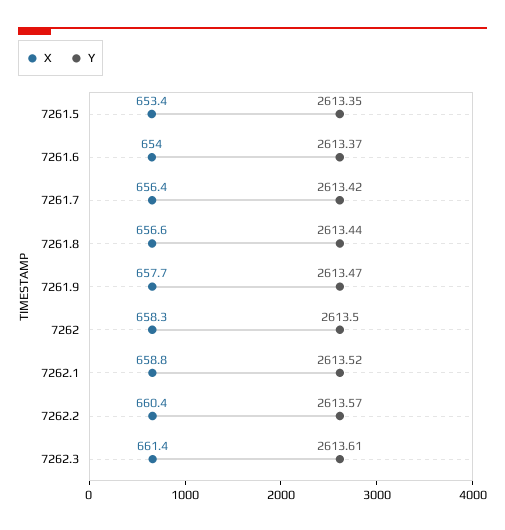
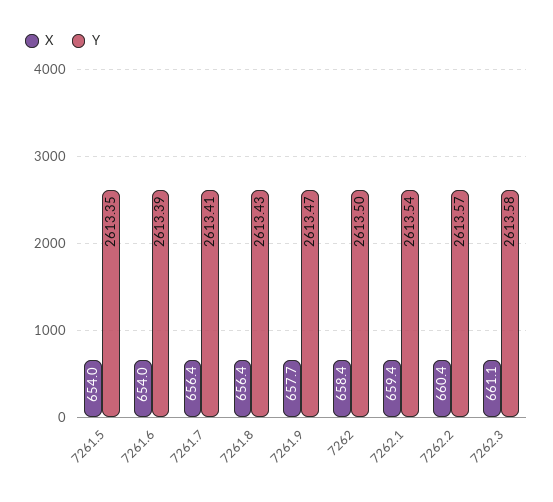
  {
    "X": {
-     "7261.5": 653.4,
+     "7261.5": 654,
      "7261.6": 654,
      "7261.7": 656.4,
-     "7261.8": 656.6,
+     "7261.8": 656.4,
      "7261.9": 657.7,
-     "7262": 658.3,
+     "7262": 658.4,
-     "7262.1": 658.8,
+     "7262.1": 659.4,
      "7262.2": 660.4,
-     "7262.3": 661.4
+     "7262.3": 661.1
    },
    "Y": {
      "7261.5": 2613.35,
-     "7261.6": 2613.37,
+     "7261.6": 2613.39,
-     "7261.7": 2613.42,
+     "7261.7": 2613.41,
-     "7261.8": 2613.44,
+     "7261.8": 2613.43,
      "7261.9": 2613.47,
      "7262": 2613.5,
-     "7262.1": 2613.52,
+     "7262.1": 2613.54,
      "7262.2": 2613.57,
-     "7262.3": 2613.61
+     "7262.3": 2613.58
    }
  }

